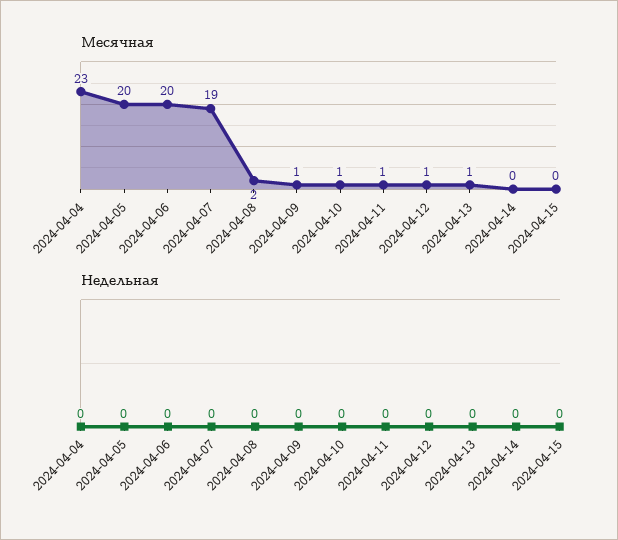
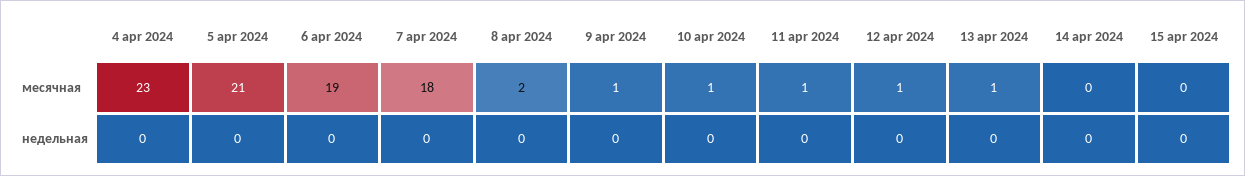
  {
    "Месячная": {
      "2024-04-04": 23,
-     "2024-04-05": 20,
+     "2024-04-05": 21,
-     "2024-04-06": 20,
+     "2024-04-06": 19,
-     "2024-04-07": 19,
+     "2024-04-07": 18,
      "2024-04-08": 2,
      "2024-04-09": 1,
      "2024-04-10": 1,
      "2024-04-11": 1,
      "2024-04-12": 1,
      "2024-04-13": 1,
      "2024-04-14": 0,
      "2024-04-15": 0
    },
    "Недельная": {
      "2024-04-04": 0,
      "2024-04-05": 0,
      "2024-04-06": 0,
      "2024-04-07": 0,
      "2024-04-08": 0,
      "2024-04-09": 0,
      "2024-04-10": 0,
      "2024-04-11": 0,
      "2024-04-12": 0,
      "2024-04-13": 0,
      "2024-04-14": 0,
      "2024-04-15": 0
    }
  }

